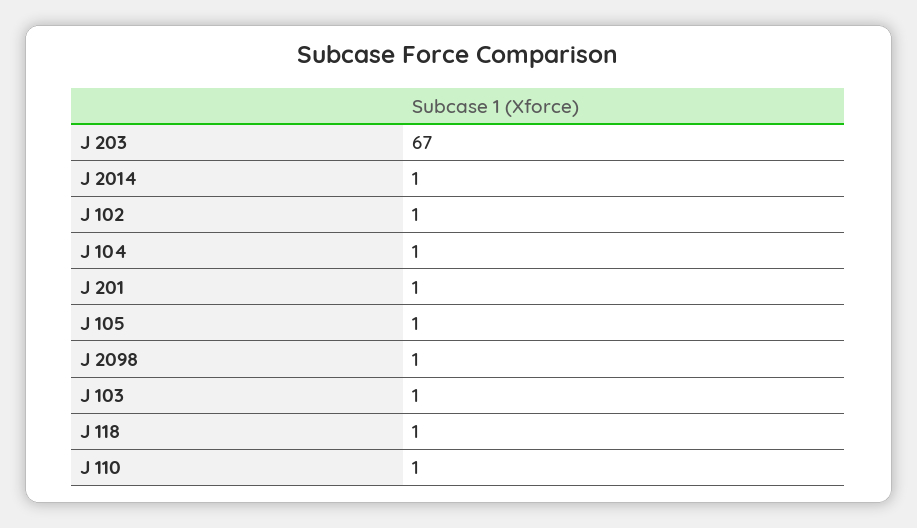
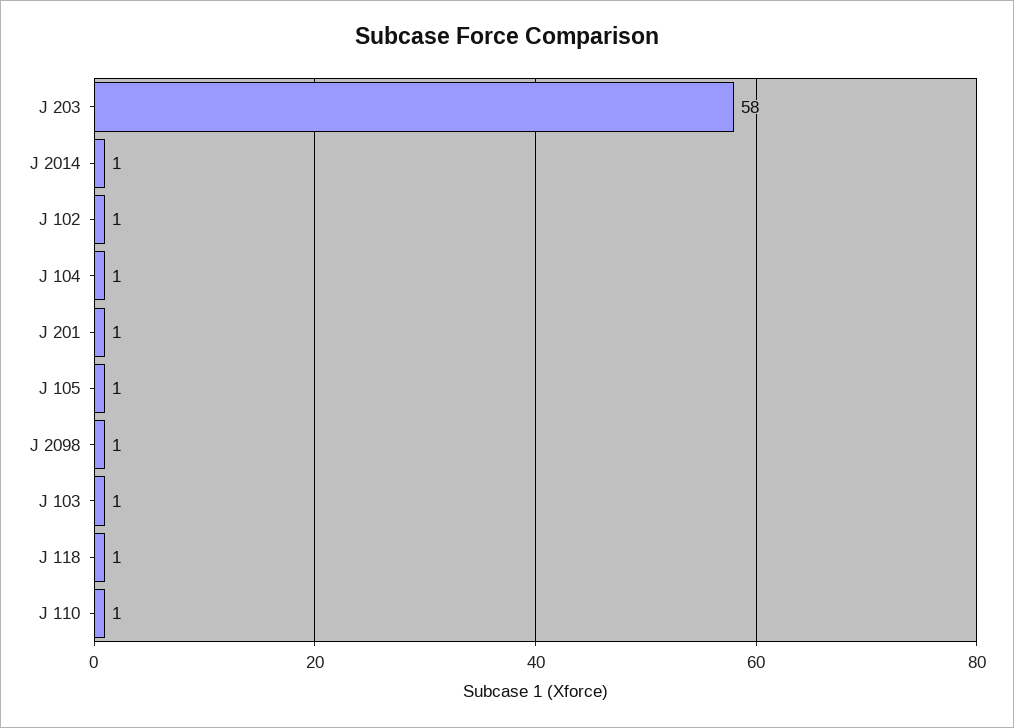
  {
-   "J 203": 67,
+   "J 203": 58,
    "J 2014": 1,
    "J 102": 1,
    "J 104": 1,
    "J 201": 1,
    "J 105": 1,
    "J 2098": 1,
    "J 103": 1,
    "J 118": 1,
    "J 110": 1
  }

